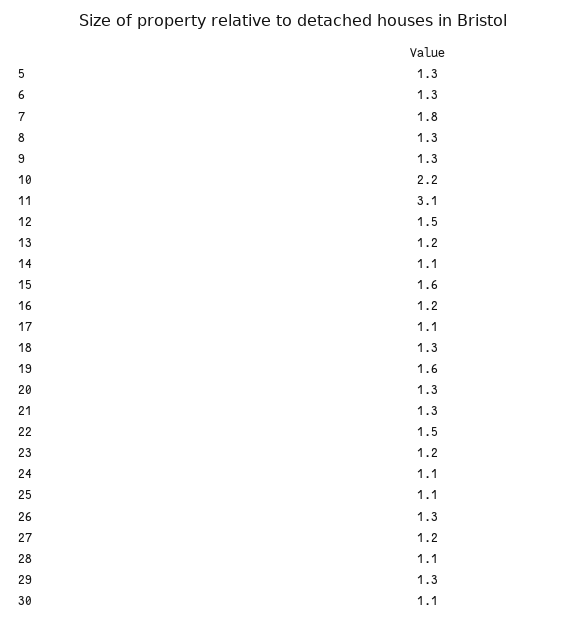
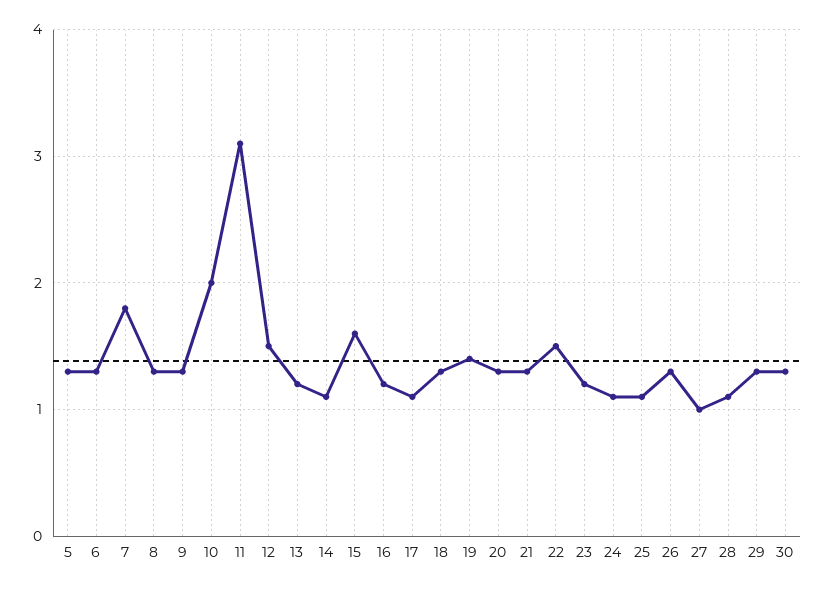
  {
    "5": 1.3,
    "6": 1.3,
    "7": 1.8,
    "8": 1.3,
    "9": 1.3,
-   "10": 2.2,
+   "10": 2,
    "11": 3.1,
    "12": 1.5,
    "13": 1.2,
    "14": 1.1,
    "15": 1.6,
    "16": 1.2,
    "17": 1.1,
    "18": 1.3,
-   "19": 1.6,
+   "19": 1.4,
    "20": 1.3,
    "21": 1.3,
    "22": 1.5,
    "23": 1.2,
    "24": 1.1,
    "25": 1.1,
    "26": 1.3,
-   "27": 1.2,
+   "27": 1,
    "28": 1.1,
    "29": 1.3,
-   "30": 1.1
+   "30": 1.3
  }

